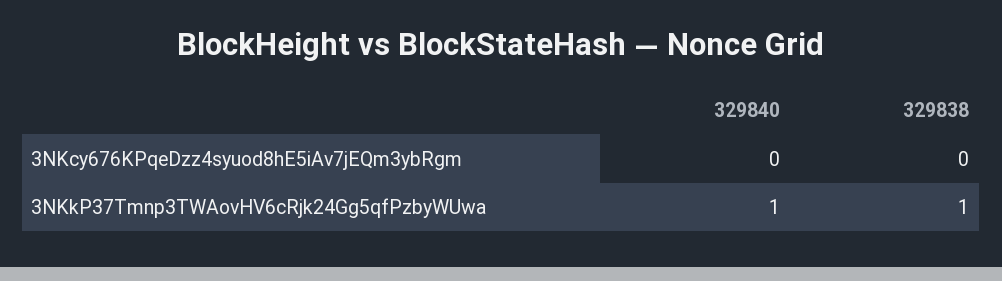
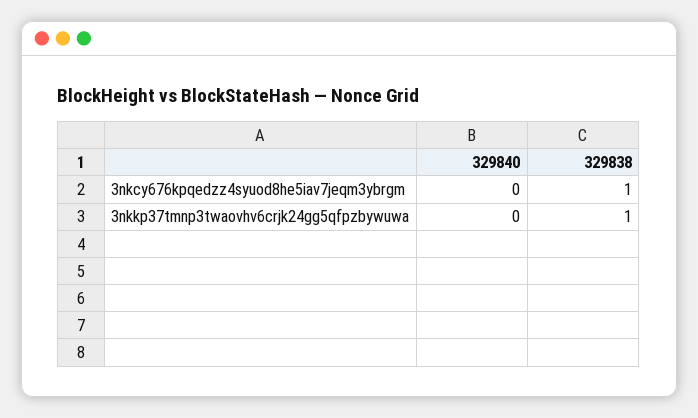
  {
    "329840": {
      "3NKcy676KPqeDzz4syuod8hE5iAv7jEQm3ybRgm": 0,
-     "3NKkP37Tmnp3TWAovHV6cRjk24Gg5qfPzbyWUwa": 1
+     "3NKkP37Tmnp3TWAovHV6cRjk24Gg5qfPzbyWUwa": 0
    },
    "329838": {
-     "3NKcy676KPqeDzz4syuod8hE5iAv7jEQm3ybRgm": 0,
+     "3NKcy676KPqeDzz4syuod8hE5iAv7jEQm3ybRgm": 1,
      "3NKkP37Tmnp3TWAovHV6cRjk24Gg5qfPzbyWUwa": 1
    }
  }

